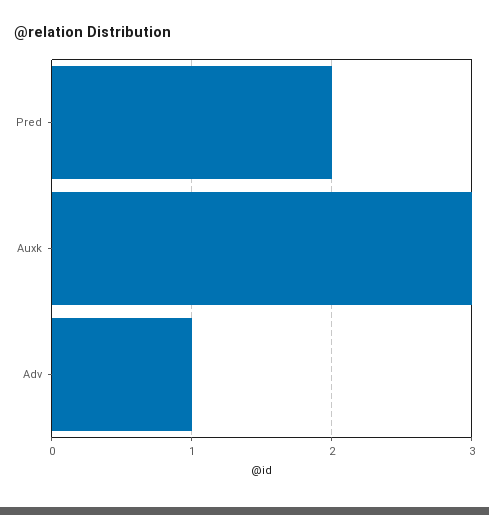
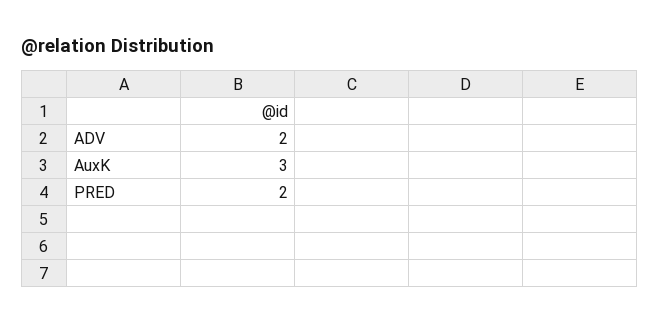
  {
    "Pred": 2,
    "Auxk": 3,
-   "Adv": 1
+   "Adv": 2
  }

